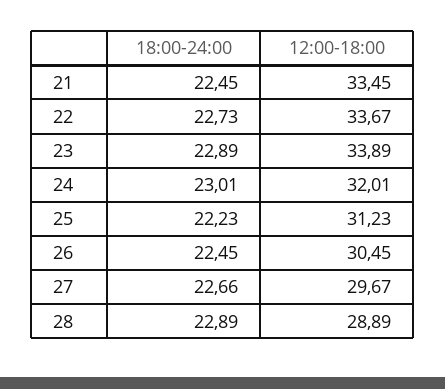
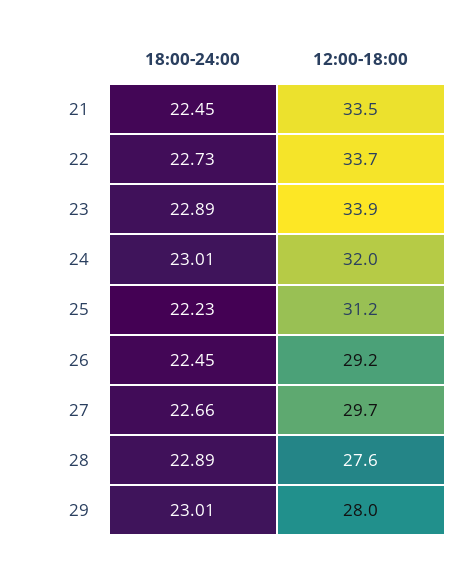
  {
    "18:00-24:00": {
      "21": 22.45,
      "22": 22.73,
      "23": 22.89,
      "24": 23.01,
      "25": 22.23,
      "26": 22.45,
      "27": 22.66,
-     "28": 22.89
+     "28": 22.89,
+     "29": 23.01
    },
    "12:00-18:00": {
      "21": 33.45,
      "22": 33.67,
      "23": 33.89,
      "24": 32.01,
      "25": 31.23,
-     "26": 30.45,
+     "26": 29.2,
      "27": 29.67,
-     "28": 28.89
+     "28": 27.6,
+     "29": 28
    }
  }

